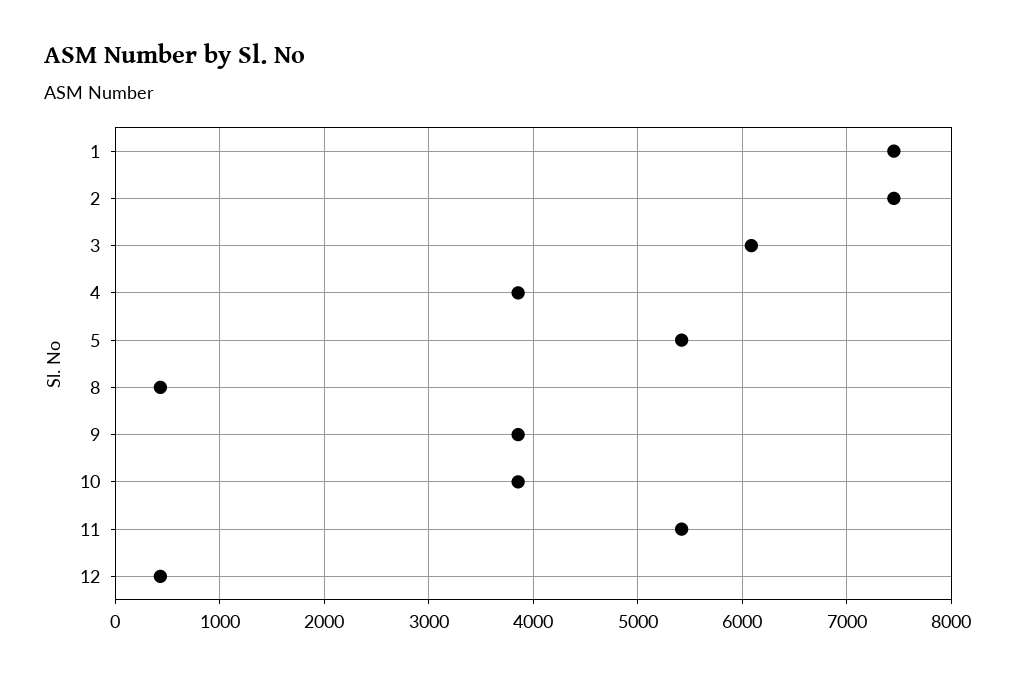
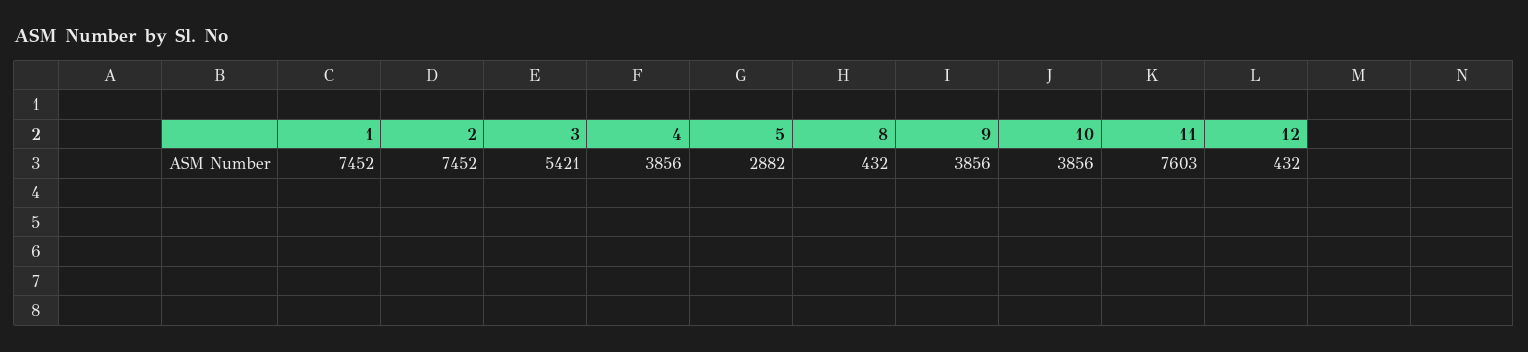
  {
    "1": 7452,
    "2": 7452,
-   "3": 6100,
+   "3": 5421,
    "4": 3856,
-   "5": 5400,
+   "5": 2882,
    "8": 432,
    "9": 3856,
    "10": 3856,
-   "11": 5400,
+   "11": 7603,
    "12": 432
  }

